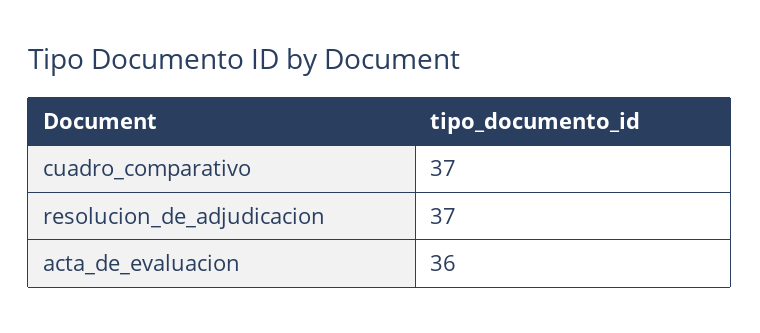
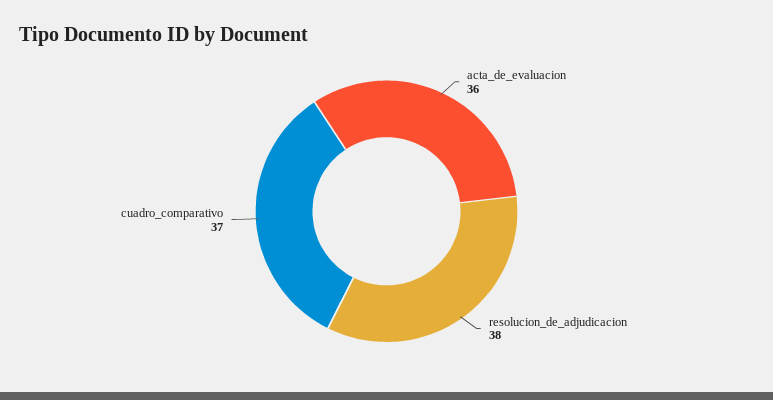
  {
    "cuadro_comparativo": 37,
-   "resolucion_de_adjudicacion": 37,
+   "resolucion_de_adjudicacion": 38,
    "acta_de_evaluacion": 36
  }

